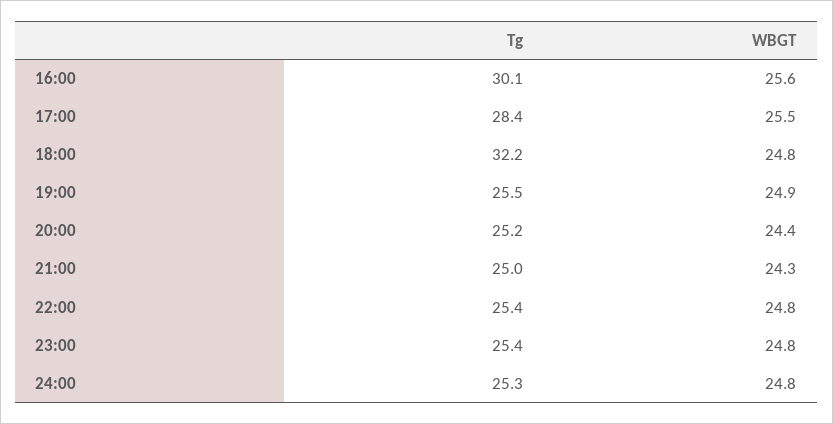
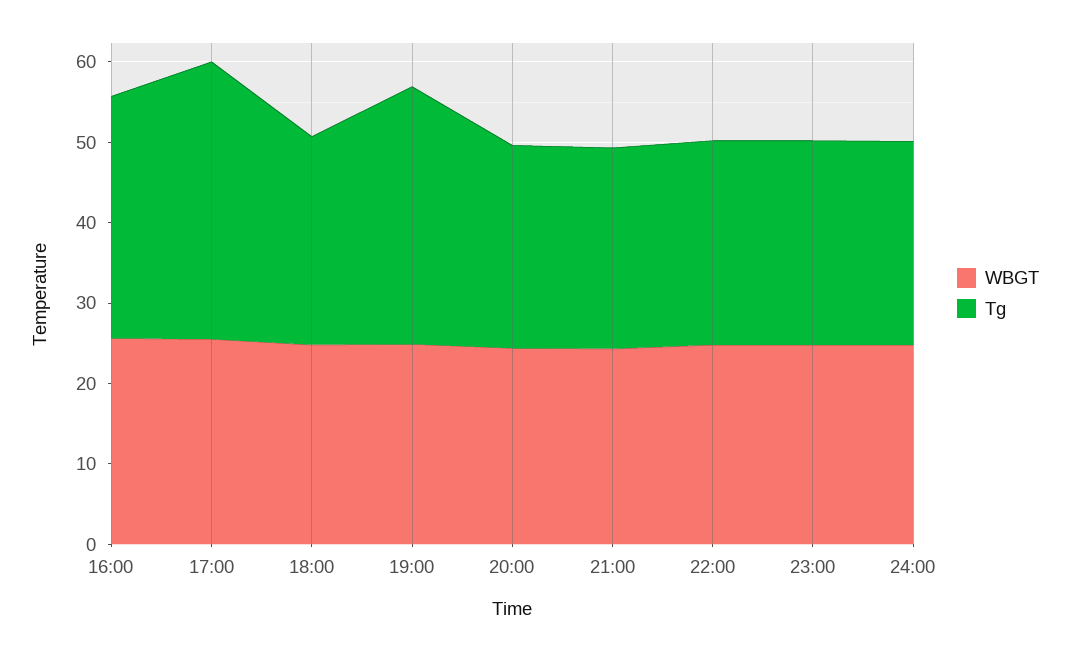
  {
    "Tg": {
      "16:00": 30.1,
-     "17:00": 28.4,
+     "17:00": 34,
-     "18:00": 32.2,
+     "18:00": 26,
-     "19:00": 25.5,
+     "19:00": 32,
      "20:00": 25.2,
      "21:00": 25,
      "22:00": 25.4,
      "23:00": 25.4,
      "24:00": 25.3
    },
    "WBGT": {
      "16:00": 25.6,
      "17:00": 25.5,
      "18:00": 24.8,
      "19:00": 24.9,
      "20:00": 24.4,
      "21:00": 24.3,
      "22:00": 24.8,
      "23:00": 24.8,
      "24:00": 24.8
    }
  }

